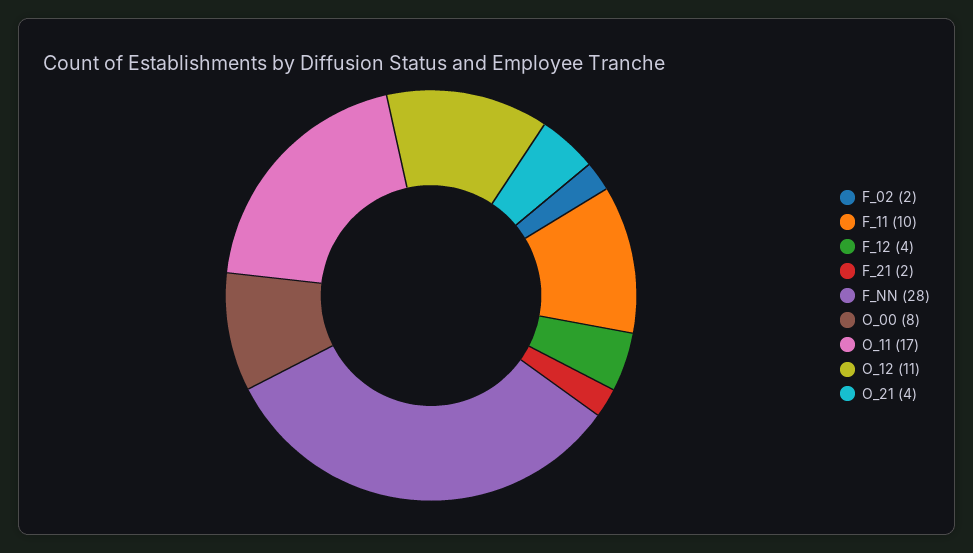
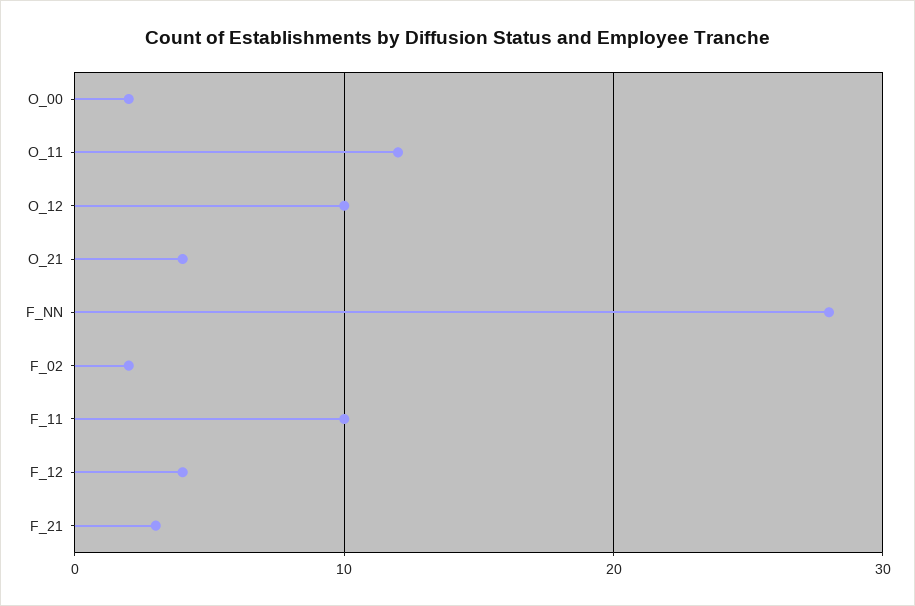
  {
    "F_02": 2,
    "F_11": 10,
    "F_12": 4,
-   "F_21": 2,
+   "F_21": 3,
    "F_NN": 28,
-   "O_00": 8,
+   "O_00": 2,
-   "O_11": 17,
+   "O_11": 12,
-   "O_12": 11,
+   "O_12": 10,
    "O_21": 4
  }

